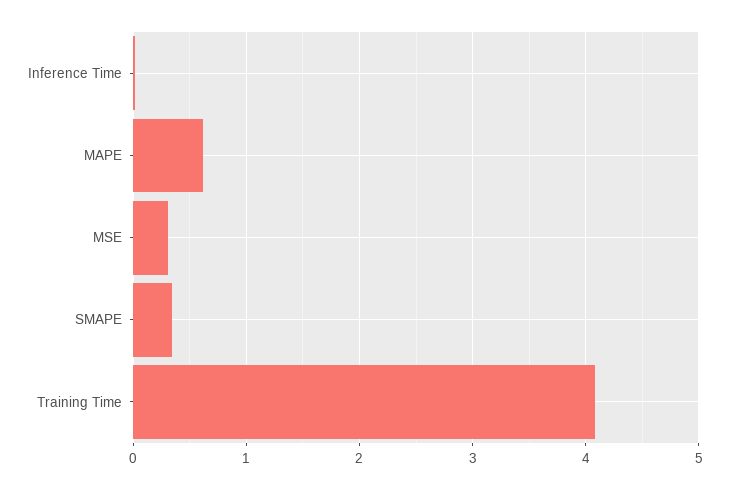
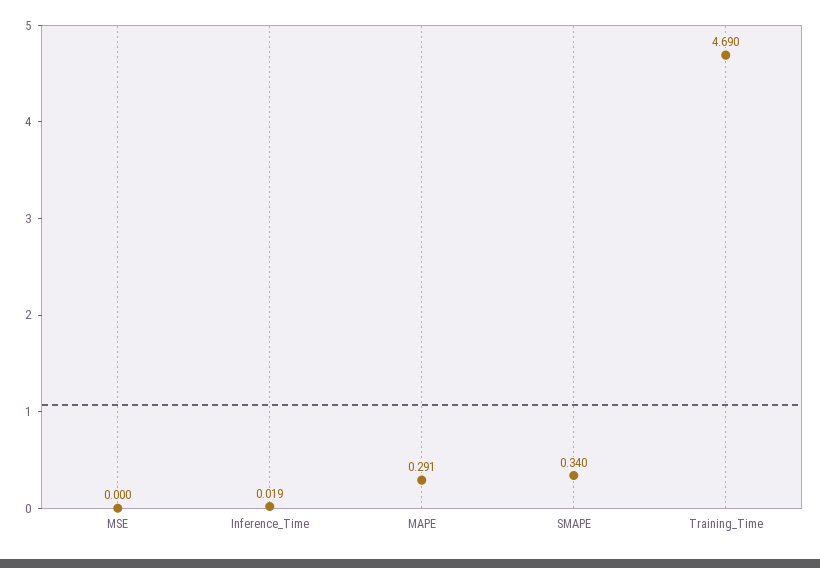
  {
    "Inference Time": 0.019,
-   "MAPE": 0.6,
+   "MAPE": 0.291,
-   "MSE": 0.3,
+   "MSE": 0,
    "SMAPE": 0.34,
-   "Training Time": 4.1
+   "Training Time": 4.69
  }

